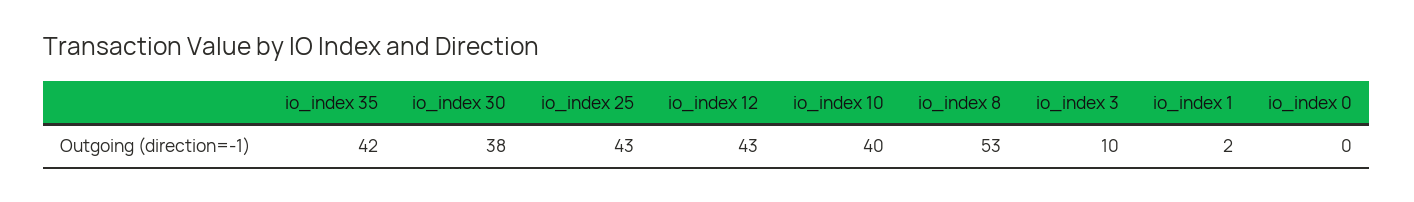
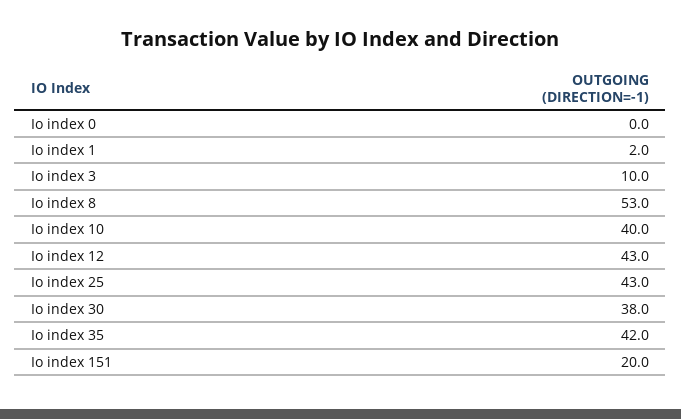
  {
    "io_index 35": 42,
    "io_index 30": 38,
    "io_index 25": 43,
    "io_index 12": 43,
    "io_index 10": 40,
    "io_index 8": 53,
    "io_index 3": 10,
    "io_index 1": 2,
-   "io_index 0": 0
+   "io_index 0": 0,
+   "Io index 151": 20
  }

